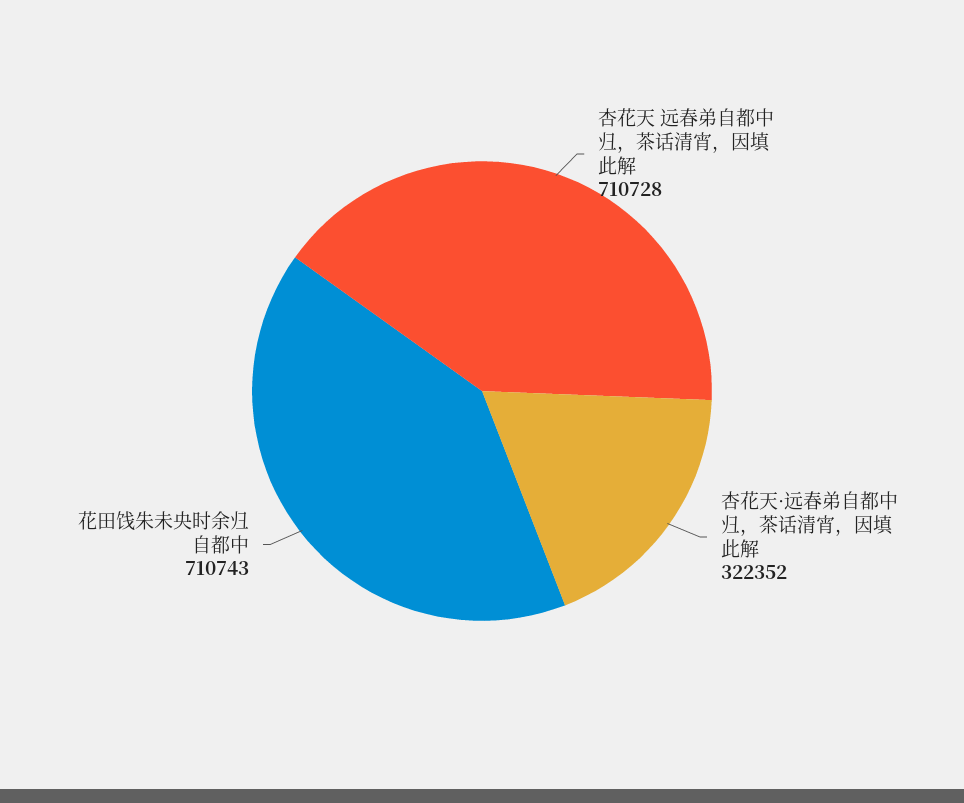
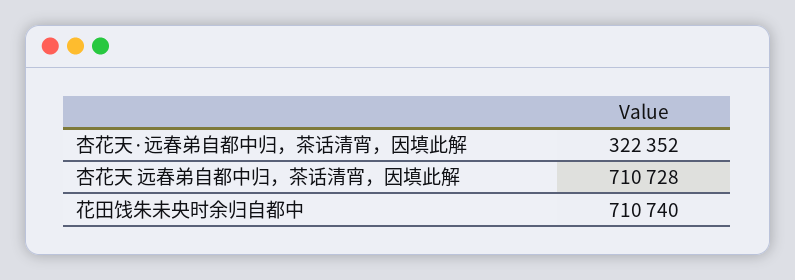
  {
    "杏花天 远春弟自都中归，茶话清宵，因填此解": 710728,
    "杏花天·远春弟自都中归，茶话清宵，因填此解": 322352,
-   "花田饯朱未央时余归自都中": 710743
+   "花田饯朱未央时余归自都中": 710740
  }

